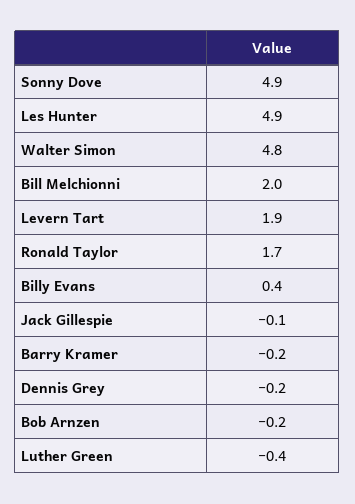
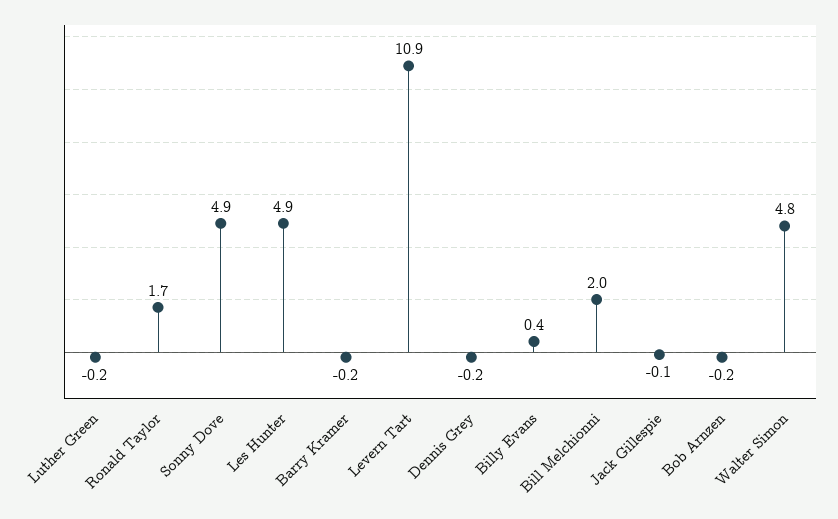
  {
    "Sonny Dove": 4.9,
    "Les Hunter": 4.9,
    "Walter Simon": 4.8,
    "Bill Melchionni": 2,
-   "Levern Tart": 1.9,
+   "Levern Tart": 10.9,
    "Ronald Taylor": 1.7,
    "Billy Evans": 0.4,
    "Jack Gillespie": -0.1,
    "Barry Kramer": -0.2,
    "Dennis Grey": -0.2,
    "Bob Arnzen": -0.2,
-   "Luther Green": -0.4
+   "Luther Green": -0.2
  }

